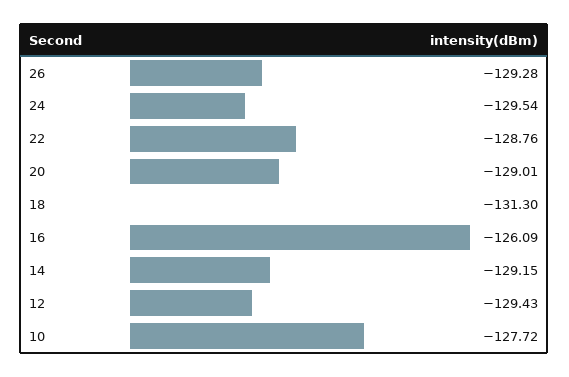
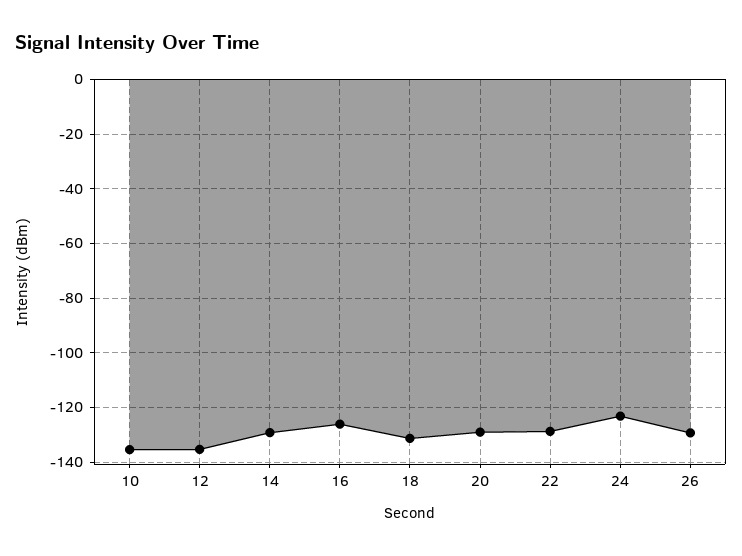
  {
    "26": -129.28,
-   "24": -129.54,
+   "24": -122.5,
    "22": -128.76,
    "20": -129.01,
    "18": -131.3,
    "16": -126.09,
    "14": -129.15,
-   "12": -129.43,
+   "12": -135,
-   "10": -127.72
+   "10": -135
  }

